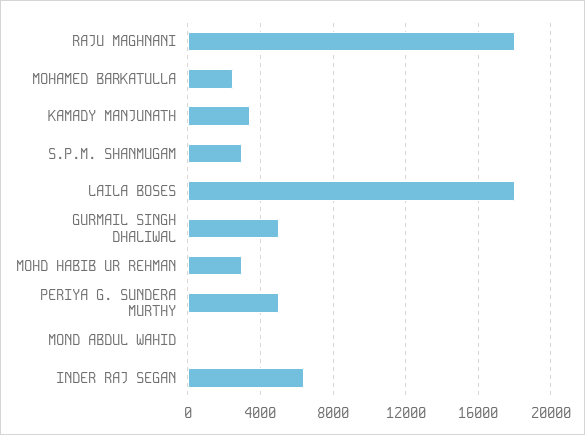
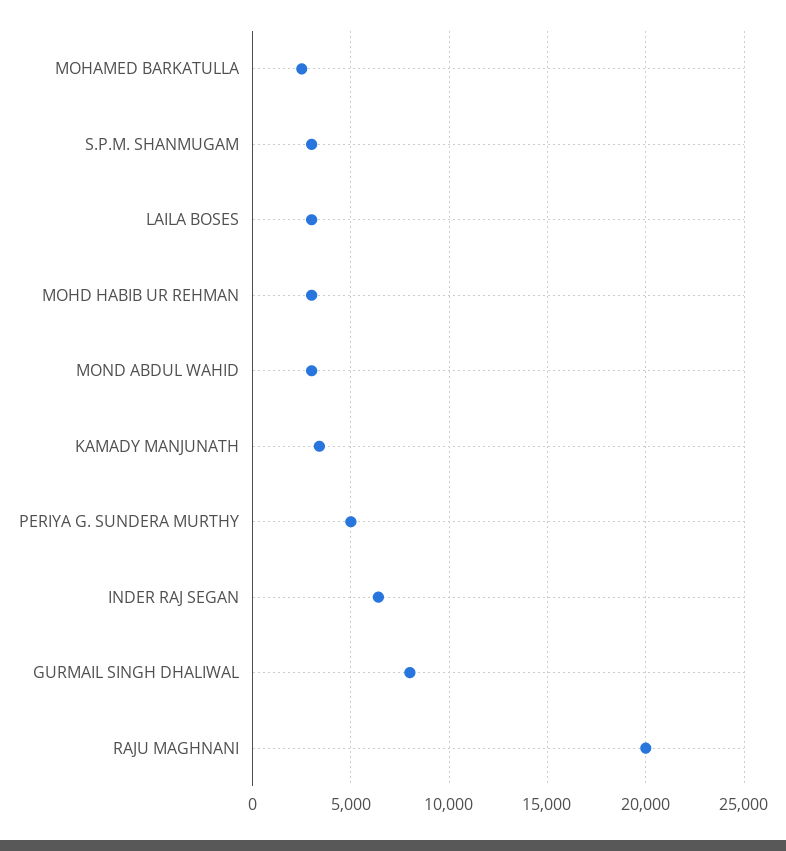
  {
-   "RAJU MAGHNANI": 18000,
+   "RAJU MAGHNANI": 20000,
    "MOHAMED BARKATULLA": 2500,
    "KAMADY MANJUNATH": 3500,
    "S.P.M. SHANMUGAM": 3000,
-   "LAILA BOSES": 18000,
+   "LAILA BOSES": 3000,
-   "GURMAIL SINGH DHALIWAL": 5000,
+   "GURMAIL SINGH DHALIWAL": 8000,
    "MOHD HABIB UR REHMAN": 3000,
    "PERIYA G. SUNDERA MURTHY": 5000,
-   "MOND ABDUL WAHID": 0,
+   "MOND ABDUL WAHID": 3000,
    "INDER RAJ SEGAN": 6500
  }

